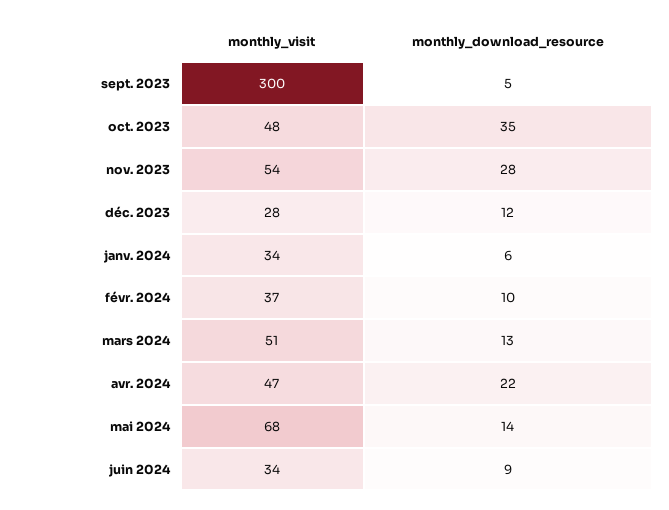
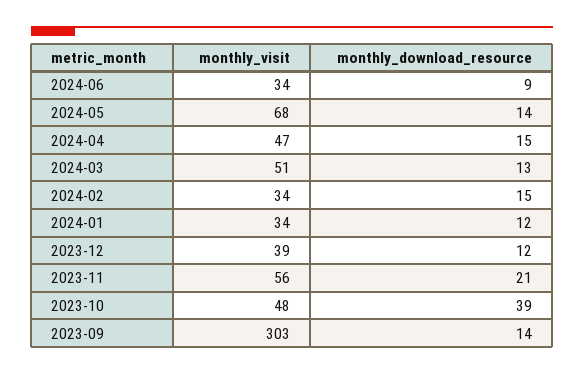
  {
    "monthly_visit": {
-     "sept. 2023": 300,
+     "sept. 2023": 303,
      "oct. 2023": 48,
-     "nov. 2023": 54,
+     "nov. 2023": 56,
-     "déc. 2023": 28,
+     "déc. 2023": 39,
      "janv. 2024": 34,
-     "févr. 2024": 37,
+     "févr. 2024": 34,
      "mars 2024": 51,
      "avr. 2024": 47,
      "mai 2024": 68,
      "juin 2024": 34
    },
    "monthly_download_resource": {
-     "sept. 2023": 5,
+     "sept. 2023": 14,
-     "oct. 2023": 35,
+     "oct. 2023": 39,
-     "nov. 2023": 28,
+     "nov. 2023": 21,
      "déc. 2023": 12,
-     "janv. 2024": 6,
+     "janv. 2024": 12,
-     "févr. 2024": 10,
+     "févr. 2024": 15,
      "mars 2024": 13,
-     "avr. 2024": 22,
+     "avr. 2024": 15,
      "mai 2024": 14,
      "juin 2024": 9
    }
  }

